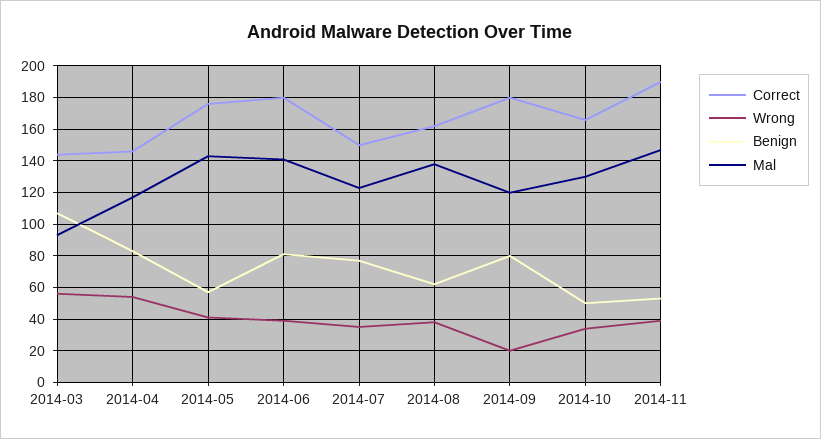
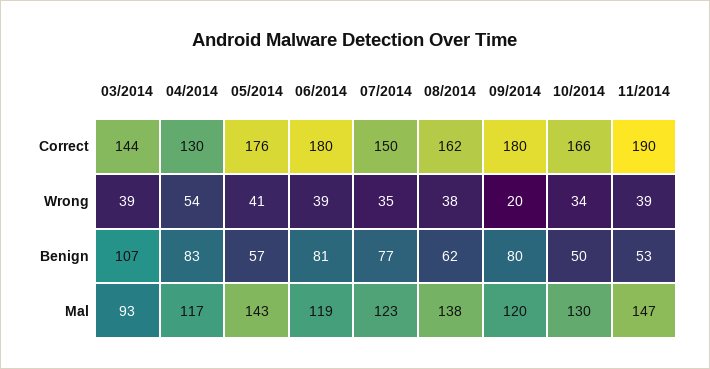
  {
    "Correct": {
      "2014-03": 144,
-     "2014-04": 145,
+     "2014-04": 130,
      "2014-05": 176,
      "2014-06": 180,
      "2014-07": 150,
      "2014-08": 162,
      "2014-09": 180,
      "2014-10": 166,
      "2014-11": 190
    },
    "Wrong": {
-     "2014-03": 55,
+     "2014-03": 39,
      "2014-04": 54,
      "2014-05": 41,
      "2014-06": 39,
      "2014-07": 35,
      "2014-08": 38,
      "2014-09": 20,
      "2014-10": 34,
      "2014-11": 39
    },
    "Benign": {
      "2014-03": 107,
      "2014-04": 83,
      "2014-05": 57,
      "2014-06": 81,
      "2014-07": 77,
      "2014-08": 62,
      "2014-09": 80,
      "2014-10": 50,
      "2014-11": 53
    },
    "Mal": {
      "2014-03": 93,
      "2014-04": 117,
      "2014-05": 143,
-     "2014-06": 140,
+     "2014-06": 119,
      "2014-07": 123,
      "2014-08": 138,
      "2014-09": 120,
      "2014-10": 130,
      "2014-11": 147
    }
  }

